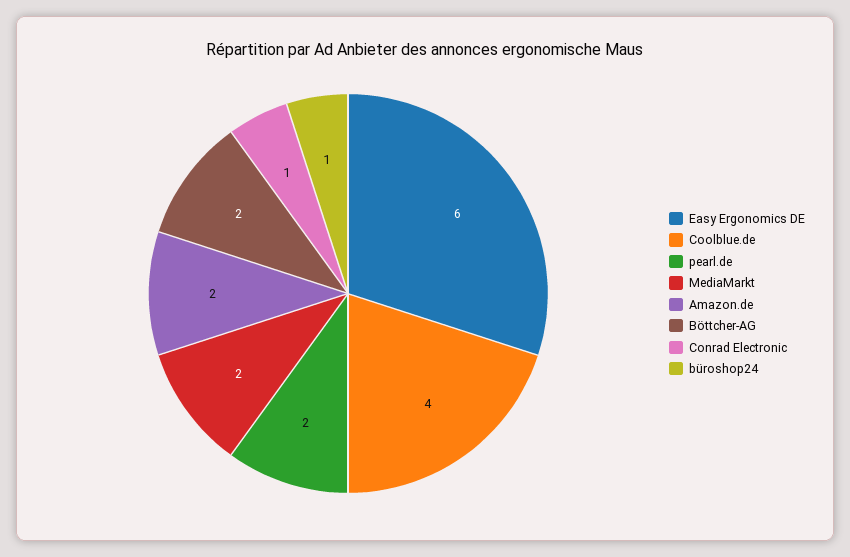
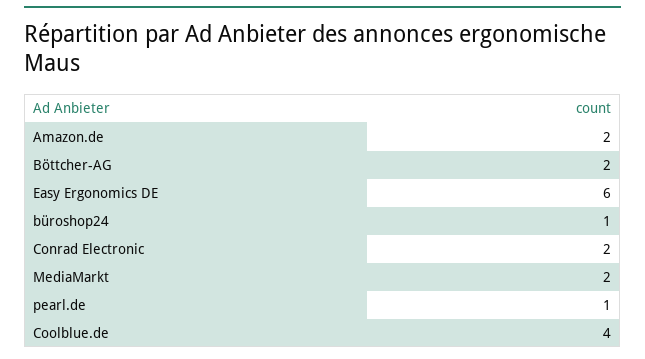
  {
    "Easy Ergonomics DE": 6,
    "Coolblue.de": 4,
-   "pearl.de": 2,
+   "pearl.de": 1,
    "MediaMarkt": 2,
    "Amazon.de": 2,
    "Böttcher-AG": 2,
-   "Conrad Electronic": 1,
+   "Conrad Electronic": 2,
    "büroshop24": 1
  }

